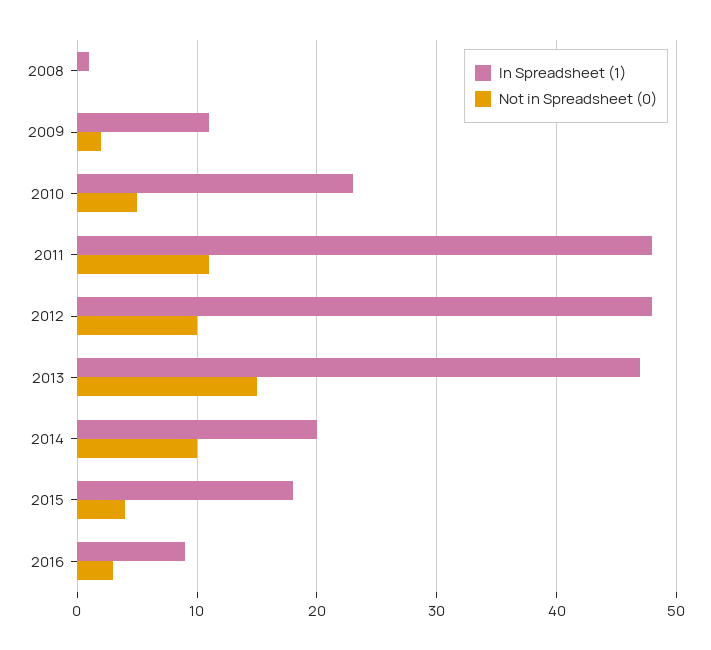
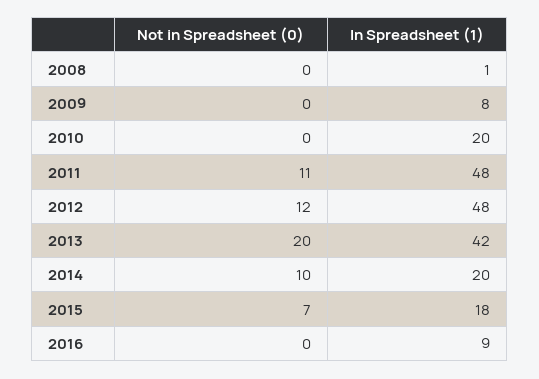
  {
    "In Spreadsheet (1)": {
      "2008": 1,
-     "2009": 11,
+     "2009": 8,
-     "2010": 23,
+     "2010": 20,
      "2011": 48,
      "2012": 48,
-     "2013": 47,
+     "2013": 42,
      "2014": 20,
      "2015": 18,
      "2016": 9
    },
    "Not in Spreadsheet (0)": {
      "2008": 0,
-     "2009": 2,
+     "2009": 0,
-     "2010": 5,
+     "2010": 0,
      "2011": 11,
-     "2012": 10,
+     "2012": 12,
-     "2013": 15,
+     "2013": 20,
      "2014": 10,
-     "2015": 4,
+     "2015": 7,
-     "2016": 3
+     "2016": 0
    }
  }

